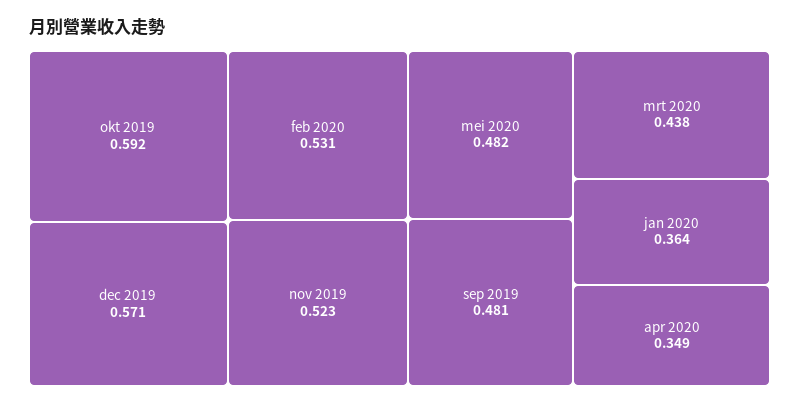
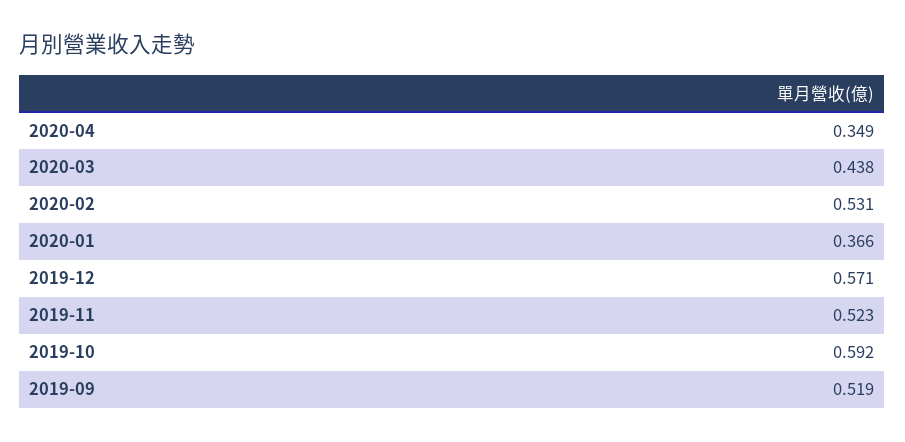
  {
    "okt 2019": 0.592,
    "dec 2019": 0.571,
    "feb 2020": 0.531,
    "nov 2019": 0.523,
-   "mei 2020": 0.482,
-   "sep 2019": 0.481,
+   "sep 2019": 0.519,
    "mrt 2020": 0.438,
-   "jan 2020": 0.364,
+   "jan 2020": 0.366,
    "apr 2020": 0.349
  }

